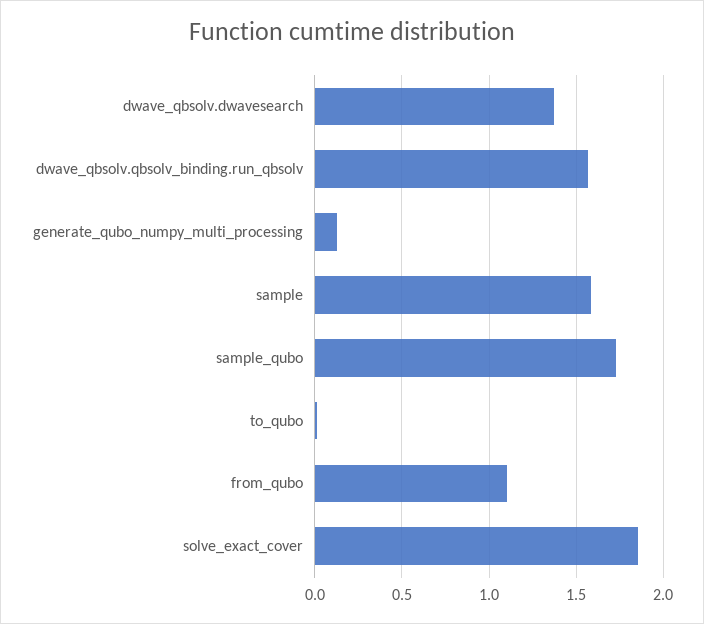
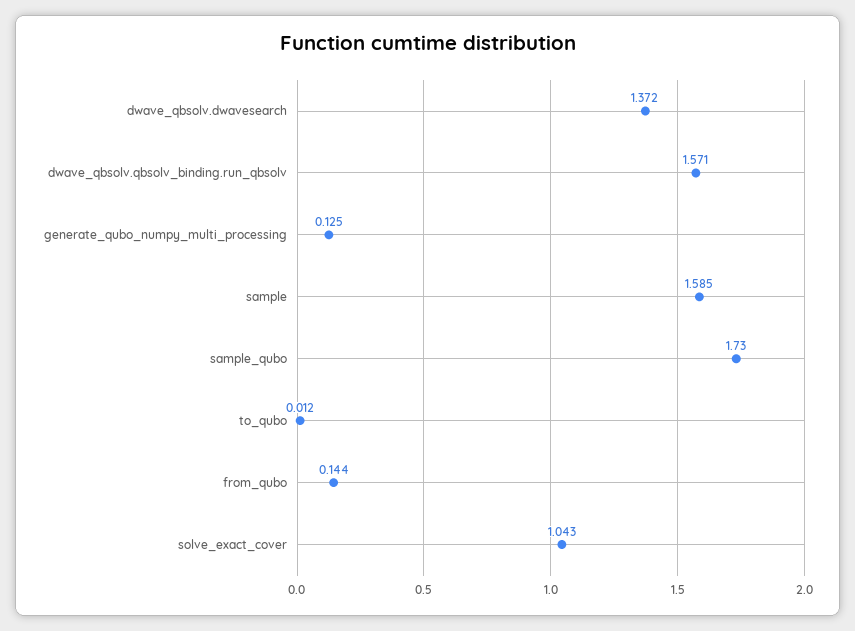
  {
    "dwave_qbsolv.dwavesearch": 1.372,
    "dwave_qbsolv.qbsolv_binding.run_qbsolv": 1.571,
    "generate_qubo_numpy_multi_processing": 0.125,
    "sample": 1.585,
    "sample_qubo": 1.73,
    "to_qubo": 0.012,
-   "from_qubo": 1.1,
+   "from_qubo": 0.144,
-   "solve_exact_cover": 1.85
+   "solve_exact_cover": 1.043
  }

